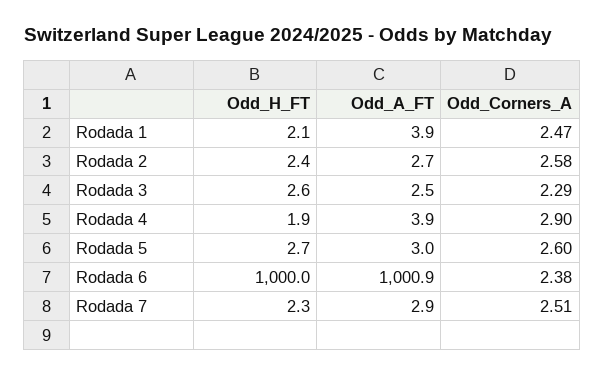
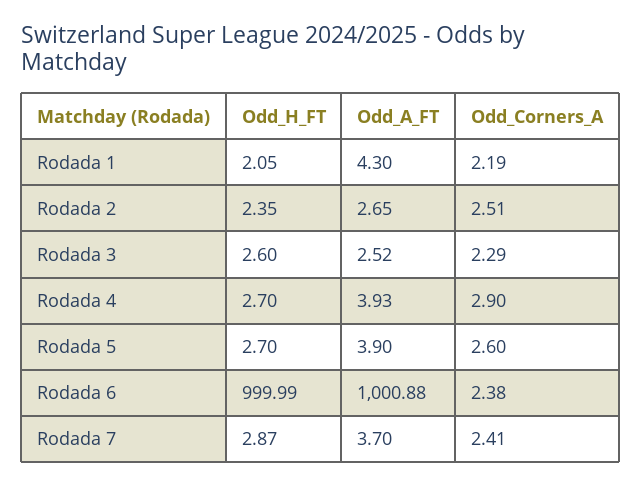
  {
    "Odd_H_FT": {
      "Rodada 1": 2.05,
      "Rodada 2": 2.35,
      "Rodada 3": 2.6,
-     "Rodada 4": 1.9,
+     "Rodada 4": 2.7,
      "Rodada 5": 2.7,
      "Rodada 6": 999.99,
-     "Rodada 7": 2.3
+     "Rodada 7": 2.87
    },
    "Odd_A_FT": {
-     "Rodada 1": 3.9,
+     "Rodada 1": 4.3,
      "Rodada 2": 2.65,
      "Rodada 3": 2.52,
      "Rodada 4": 3.93,
-     "Rodada 5": 3,
+     "Rodada 5": 3.9,
      "Rodada 6": 1000.88,
-     "Rodada 7": 2.9
+     "Rodada 7": 3.7
    },
    "Odd_Corners_A": {
-     "Rodada 1": 2.47,
+     "Rodada 1": 2.19,
-     "Rodada 2": 2.58,
+     "Rodada 2": 2.51,
      "Rodada 3": 2.29,
      "Rodada 4": 2.9,
      "Rodada 5": 2.6,
      "Rodada 6": 2.38,
-     "Rodada 7": 2.51
+     "Rodada 7": 2.41
    }
  }

